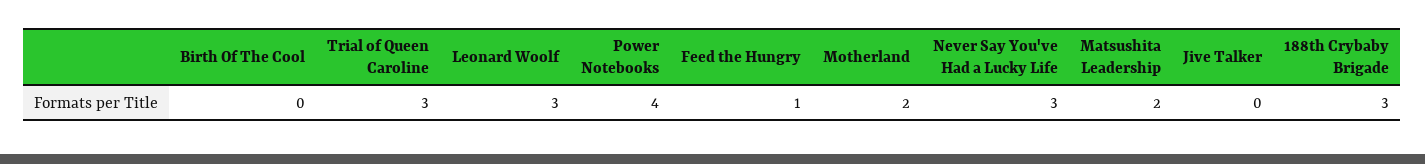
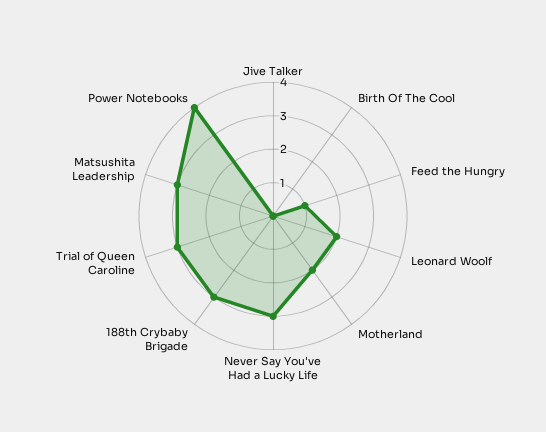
  {
    "Birth Of The Cool": 0,
    "Trial of Queen Caroline": 3,
-   "Leonard Woolf": 3,
+   "Leonard Woolf": 2,
    "Power Notebooks": 4,
    "Feed the Hungry": 1,
    "Motherland": 2,
    "Never Say You've Had a Lucky Life": 3,
-   "Matsushita Leadership": 2,
+   "Matsushita Leadership": 3,
    "Jive Talker": 0,
    "188th Crybaby Brigade": 3
  }

